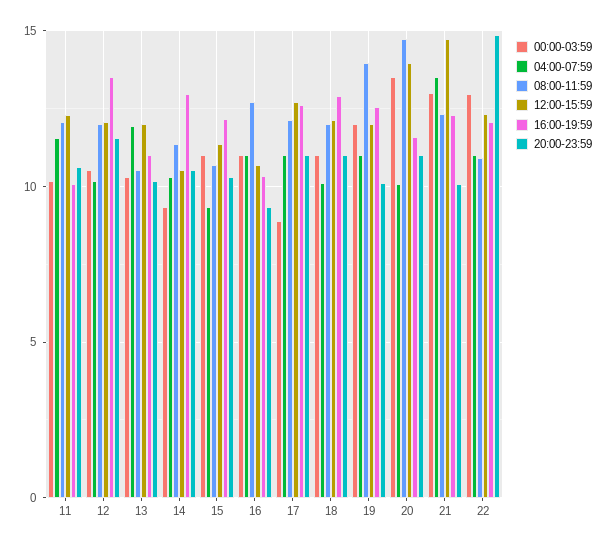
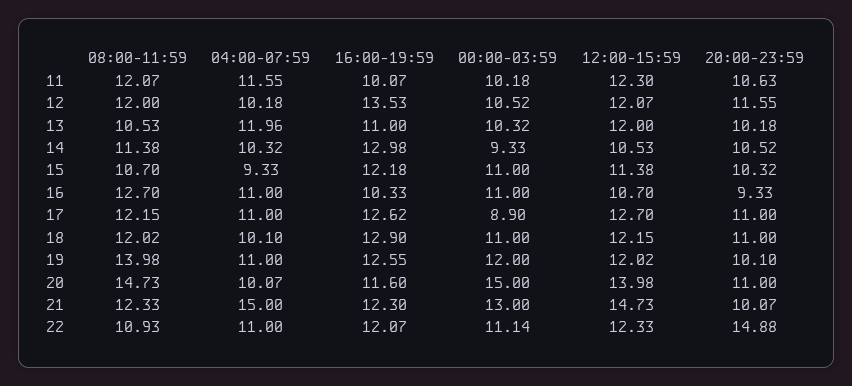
  {
    "00:00-03:59": {
      "11": 10.18,
      "12": 10.52,
      "13": 10.32,
      "14": 9.33,
      "15": 11,
      "16": 11,
      "17": 8.9,
      "18": 11,
      "19": 12,
-     "20": 13.5,
+     "20": 15,
      "21": 13,
-     "22": 13
+     "22": 11.14
    },
    "04:00-07:59": {
      "11": 11.55,
      "12": 10.18,
      "13": 11.96,
      "14": 10.32,
      "15": 9.33,
      "16": 11,
      "17": 11,
      "18": 10.1,
      "19": 11,
      "20": 10.07,
-     "21": 13.5,
+     "21": 15,
      "22": 11
    },
    "08:00-11:59": {
      "11": 12.07,
      "12": 12,
      "13": 10.53,
      "14": 11.38,
      "15": 10.7,
      "16": 12.7,
      "17": 12.15,
      "18": 12.02,
      "19": 13.98,
      "20": 14.73,
      "21": 12.33,
      "22": 10.93
    },
    "12:00-15:59": {
      "11": 12.3,
      "12": 12.07,
      "13": 12,
      "14": 10.53,
      "15": 11.38,
      "16": 10.7,
      "17": 12.7,
      "18": 12.15,
      "19": 12.02,
      "20": 13.98,
      "21": 14.73,
      "22": 12.33
    },
    "16:00-19:59": {
      "11": 10.07,
      "12": 13.53,
      "13": 11,
      "14": 12.98,
      "15": 12.18,
      "16": 10.33,
      "17": 12.62,
      "18": 12.9,
      "19": 12.55,
      "20": 11.6,
      "21": 12.3,
      "22": 12.07
    },
    "20:00-23:59": {
      "11": 10.63,
      "12": 11.55,
      "13": 10.18,
      "14": 10.52,
      "15": 10.32,
      "16": 9.33,
      "17": 11,
      "18": 11,
      "19": 10.1,
      "20": 11,
      "21": 10.07,
      "22": 14.88
    }
  }

